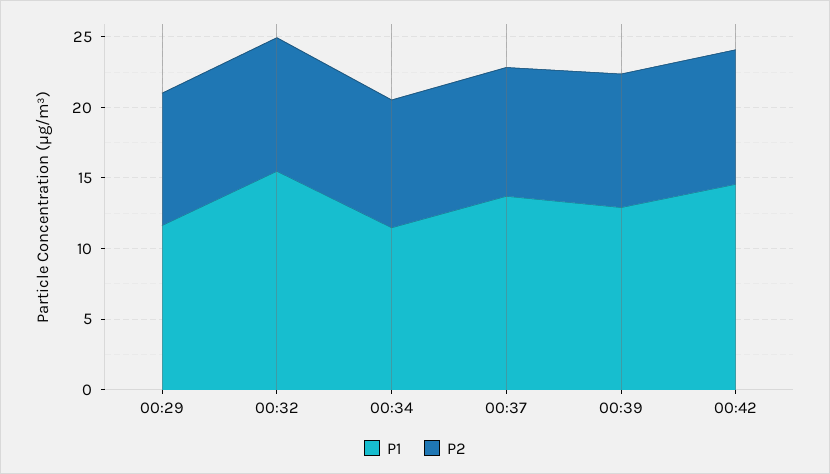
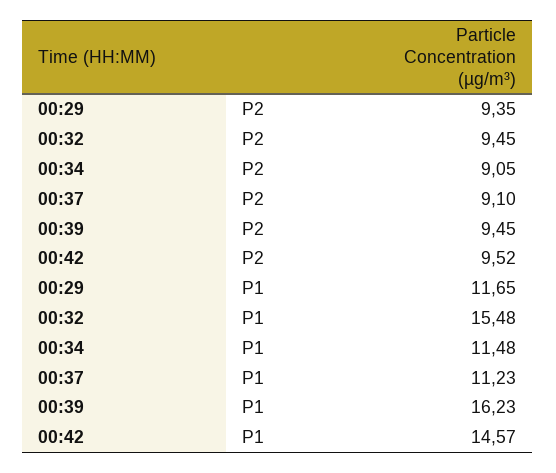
  {
    "P1": {
      "00:29": 11.65,
      "00:32": 15.48,
      "00:34": 11.48,
-     "00:37": 14,
+     "00:37": 11.23,
-     "00:39": 13,
+     "00:39": 16.23,
      "00:42": 14.57
    },
    "P2": {
      "00:29": 9.35,
      "00:32": 9.45,
      "00:34": 9.05,
      "00:37": 9.1,
      "00:39": 9.45,
      "00:42": 9.52
    }
  }

